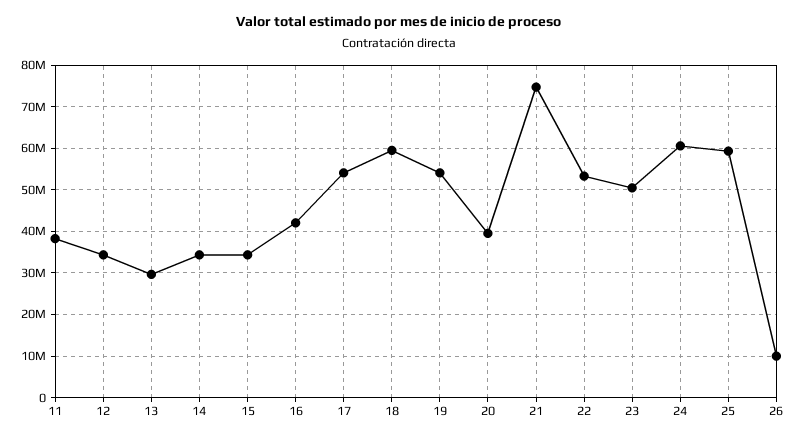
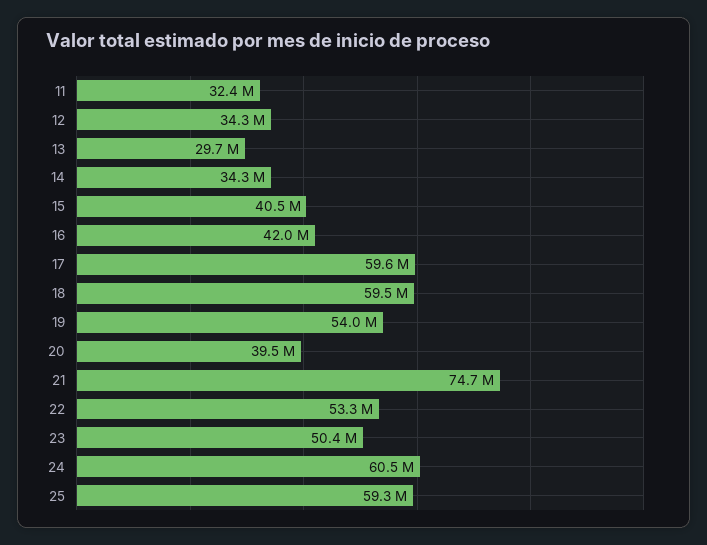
  {
-   "11": 38000000,
+   "11": 32400000,
    "12": 34300000,
    "13": 29700000,
    "14": 34300000,
-   "15": 34000000,
+   "15": 40500000,
    "16": 42000000,
-   "17": 54000000,
+   "17": 59600000,
    "18": 59500000,
    "19": 54000000,
    "20": 39500000,
    "21": 74700000,
    "22": 53300000,
    "23": 50400000,
    "24": 60500000,
-   "25": 59300000,
+   "25": 59300000
-   "26": 10000000
  }

